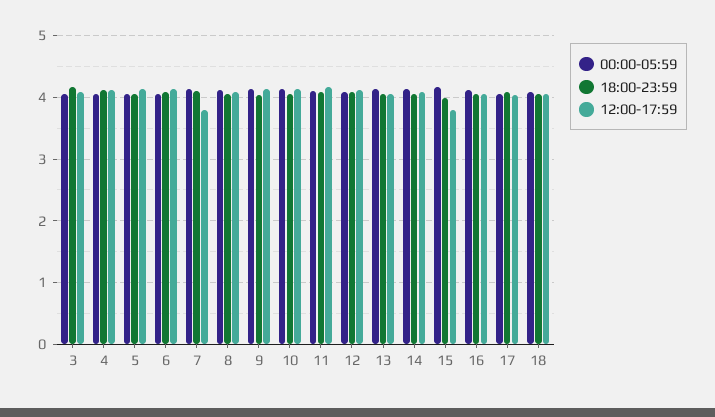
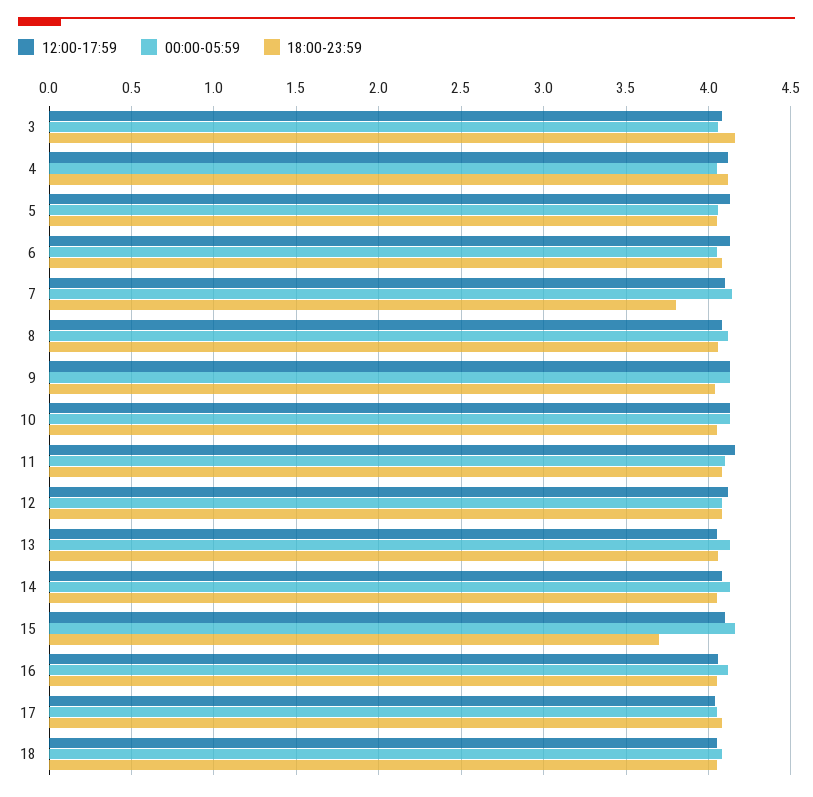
  {
    "00:00-05:59": {
      "3": 4.05,
      "4": 4.05,
      "5": 4.05,
      "6": 4.05,
      "7": 4.15,
      "8": 4.1,
      "9": 4.15,
      "10": 4.15,
      "11": 4.1,
      "12": 4.1,
      "13": 4.15,
      "14": 4.15,
      "15": 4.15,
      "16": 4.1,
      "17": 4.05,
      "18": 4.1
    },
    "18:00-23:59": {
      "3": 4.15,
      "4": 4.1,
      "5": 4.05,
      "6": 4.1,
-     "7": 4.1,
+     "7": 3.8,
      "8": 4.05,
      "9": 4.05,
      "10": 4.05,
      "11": 4.1,
      "12": 4.1,
      "13": 4.05,
      "14": 4.05,
-     "15": 4,
+     "15": 3.7,
      "16": 4.05,
      "17": 4.1,
      "18": 4.05
    },
    "12:00-17:59": {
      "3": 4.1,
      "4": 4.1,
      "5": 4.15,
      "6": 4.15,
-     "7": 3.8,
+     "7": 4.1,
      "8": 4.1,
      "9": 4.15,
      "10": 4.15,
      "11": 4.15,
      "12": 4.1,
      "13": 4.05,
      "14": 4.1,
-     "15": 3.8,
+     "15": 4.1,
      "16": 4.05,
      "17": 4.05,
      "18": 4.05
    }
  }

